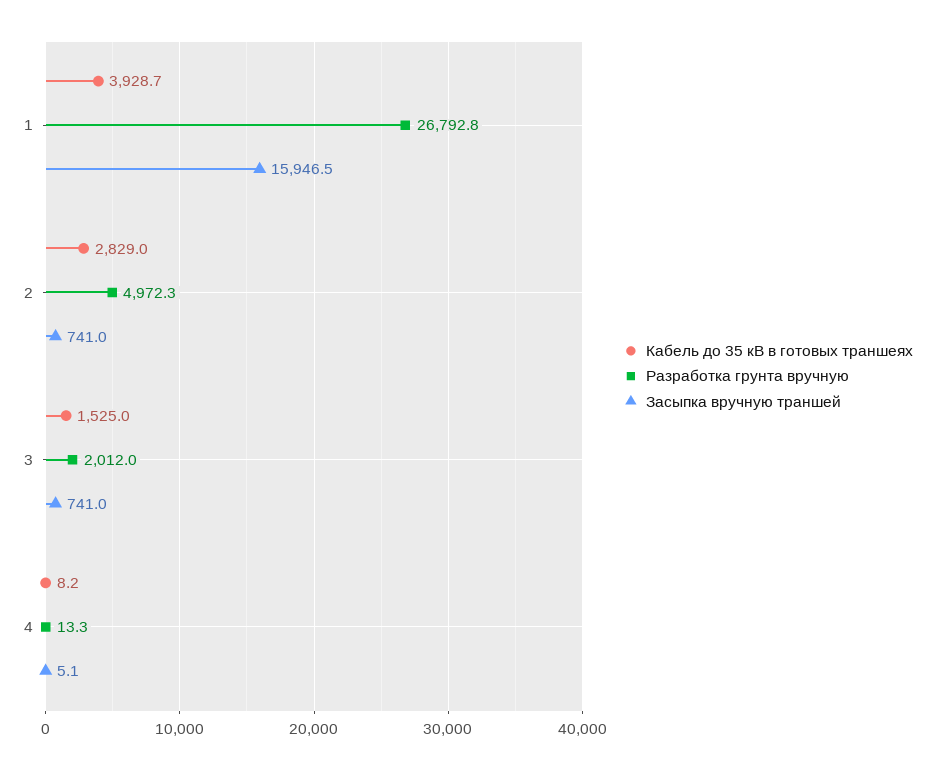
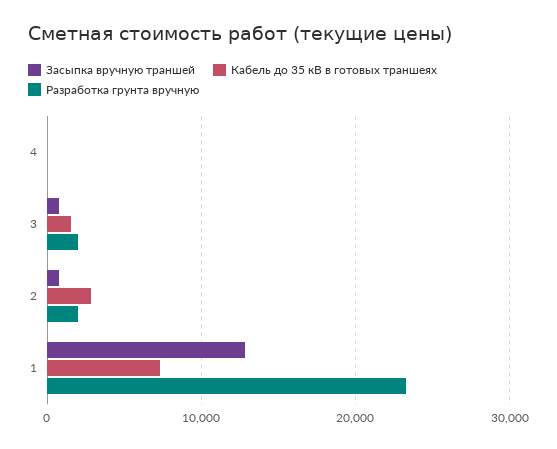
  {
    "Кабель до 35 кВ в готовых траншеях": {
-     "1": 3928.7,
+     "1": 7000,
      "2": 2829,
      "3": 1525,
      "4": 8.2
    },
    "Разработка грунта вручную": {
-     "1": 26792.8,
+     "1": 23000,
-     "2": 4972.3,
+     "2": 2000,
      "3": 2012,
      "4": 13.3
    },
    "Засыпка вручную траншей": {
-     "1": 15946.5,
+     "1": 13000,
      "2": 741,
      "3": 741,
      "4": 5.1
    }
  }

